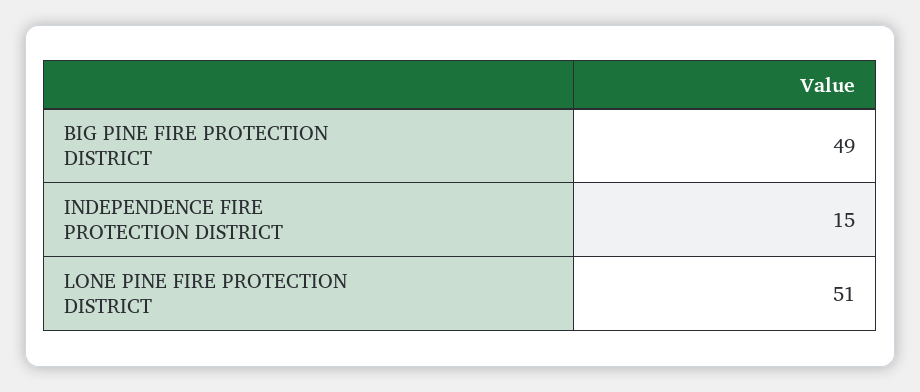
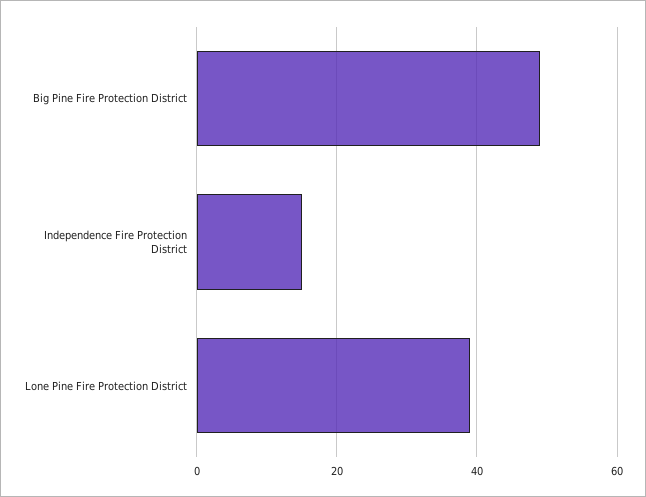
  {
    "BIG PINE FIRE PROTECTION DISTRICT": 49,
    "INDEPENDENCE FIRE PROTECTION DISTRICT": 15,
-   "LONE PINE FIRE PROTECTION DISTRICT": 51
+   "LONE PINE FIRE PROTECTION DISTRICT": 40
  }

